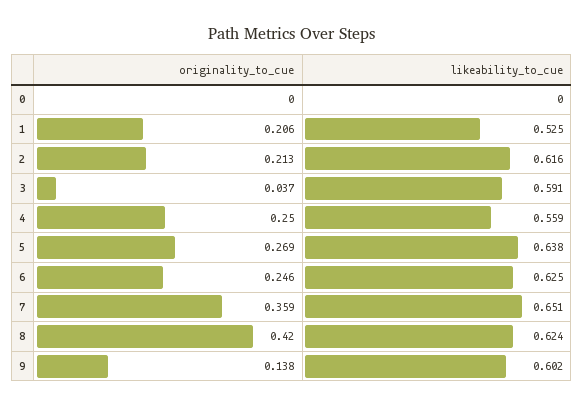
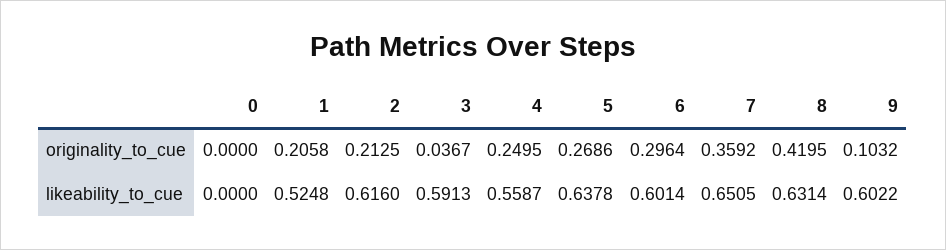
  {
    "originality_to_cue": {
      "0": 0,
      "1": 0.2058,
      "2": 0.2125,
      "3": 0.0367,
      "4": 0.2495,
      "5": 0.2686,
-     "6": 0.246,
+     "6": 0.2964,
      "7": 0.3592,
      "8": 0.4195,
-     "9": 0.138
+     "9": 0.1032
    },
    "likeability_to_cue": {
      "0": 0,
      "1": 0.5248,
      "2": 0.616,
      "3": 0.5913,
      "4": 0.5587,
      "5": 0.6378,
-     "6": 0.625,
+     "6": 0.6014,
      "7": 0.6505,
-     "8": 0.624,
+     "8": 0.6314,
      "9": 0.6022
    }
  }

